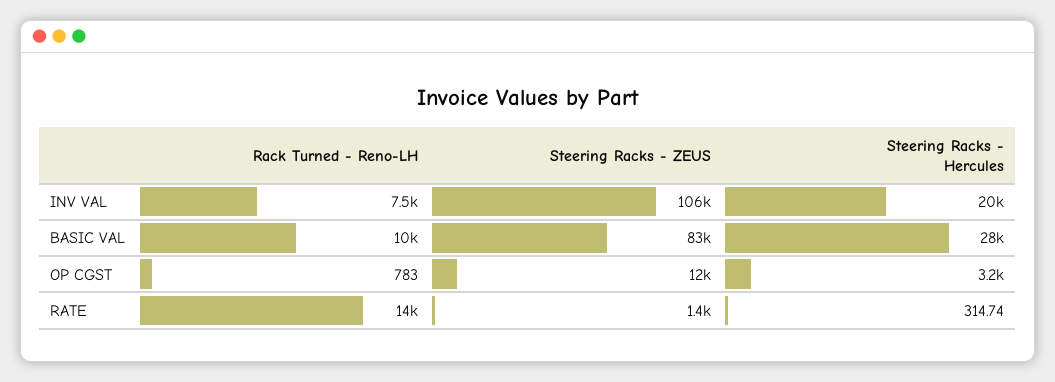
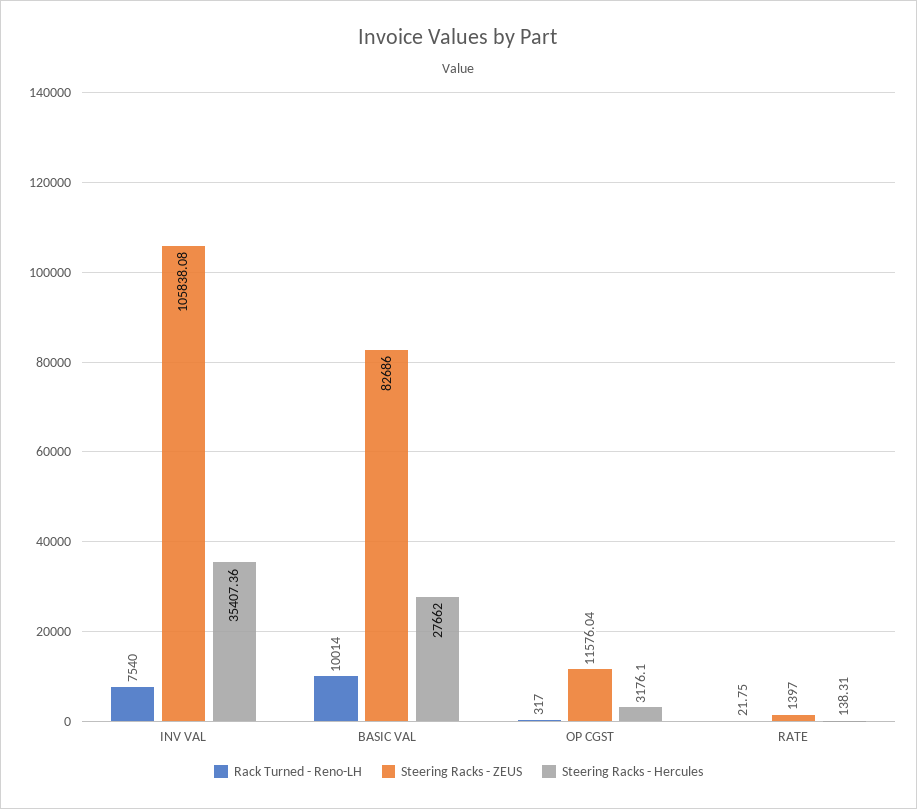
  {
    "Rack Turned - Reno-LH": {
      "INV VAL": 7540,
      "BASIC VAL": 10014,
-     "OP CGST": 783,
+     "OP CGST": 317,
-     "RATE": 14000
+     "RATE": 21.75
    },
    "Steering Racks - ZEUS": {
      "INV VAL": 105838.08,
      "BASIC VAL": 82686,
      "OP CGST": 11576.04,
      "RATE": 1397
    },
    "Steering Racks - Hercules": {
-     "INV VAL": 20000,
+     "INV VAL": 35407.36,
      "BASIC VAL": 27662,
      "OP CGST": 3176.1,
-     "RATE": 314.74
+     "RATE": 138.31
    }
  }

